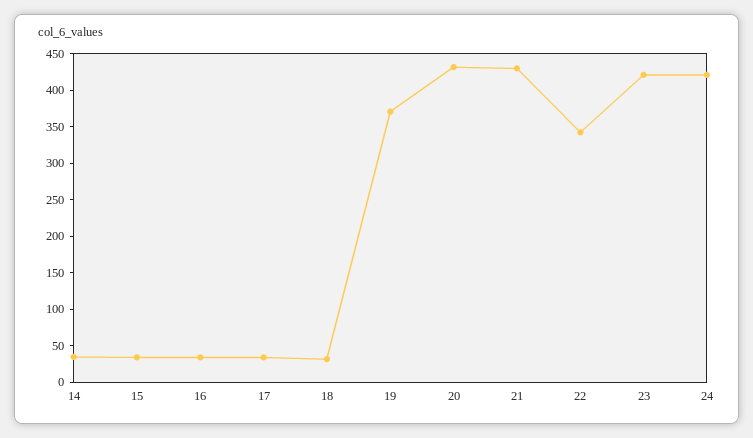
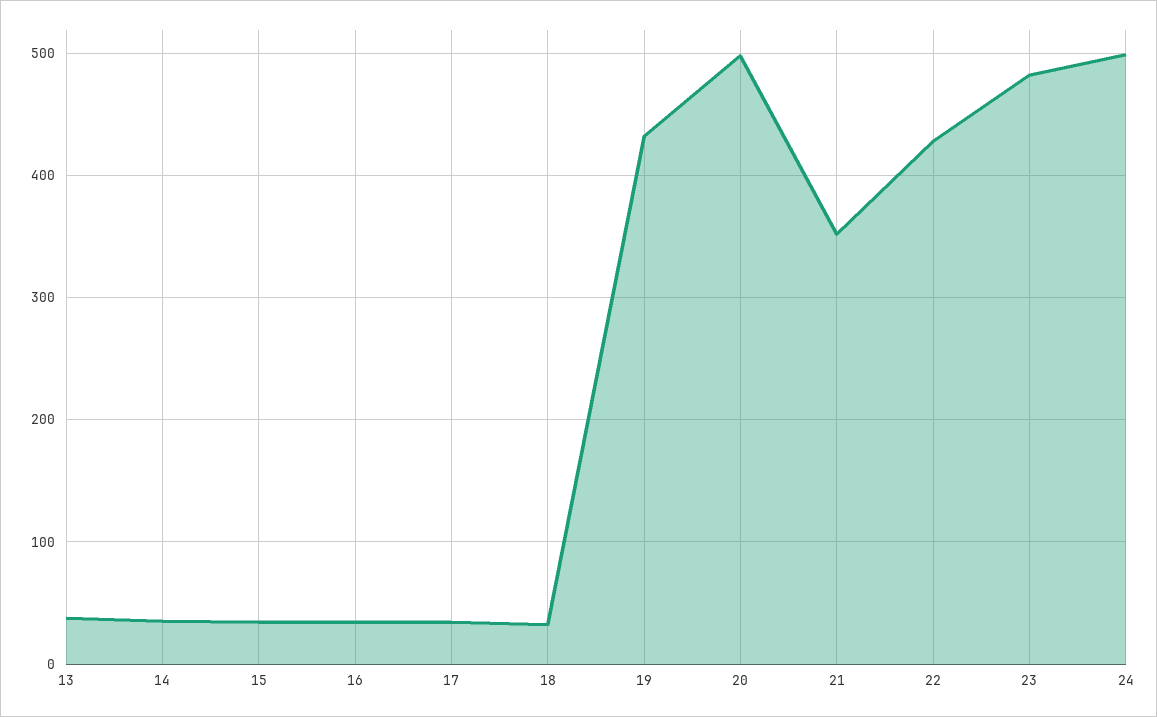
  {
    "14": 40,
    "15": 30,
    "16": 30,
    "17": 30,
    "18": 30,
-   "19": 375,
+   "19": 430,
-   "20": 425,
+   "20": 500,
-   "21": 425,
+   "21": 350,
-   "22": 350,
+   "22": 430,
-   "23": 425,
+   "23": 480,
-   "24": 425
+   "24": 500,
+   "13": 40
  }

